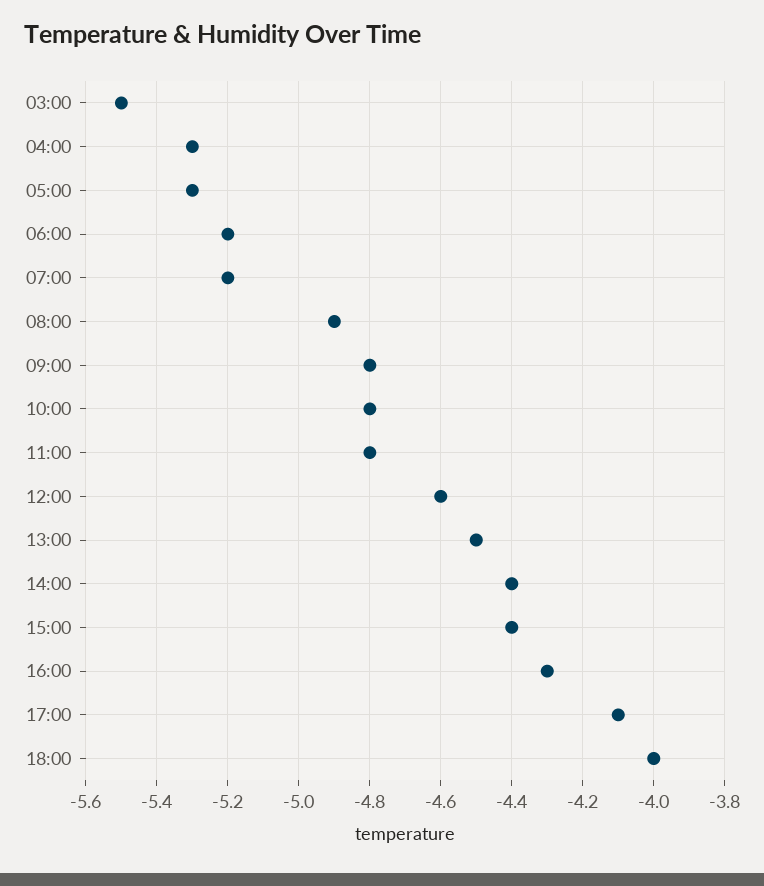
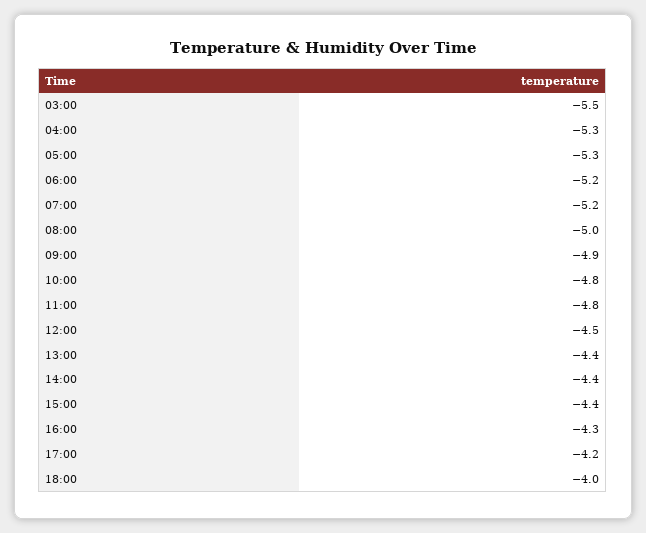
  {
    "03:00": -5.5,
    "04:00": -5.3,
    "05:00": -5.3,
    "06:00": -5.2,
    "07:00": -5.2,
-   "08:00": -4.9,
+   "08:00": -5,
-   "09:00": -4.8,
+   "09:00": -4.9,
    "10:00": -4.8,
    "11:00": -4.8,
-   "12:00": -4.6,
+   "12:00": -4.5,
-   "13:00": -4.5,
+   "13:00": -4.4,
    "14:00": -4.4,
    "15:00": -4.4,
    "16:00": -4.3,
-   "17:00": -4.1,
+   "17:00": -4.2,
    "18:00": -4
  }

